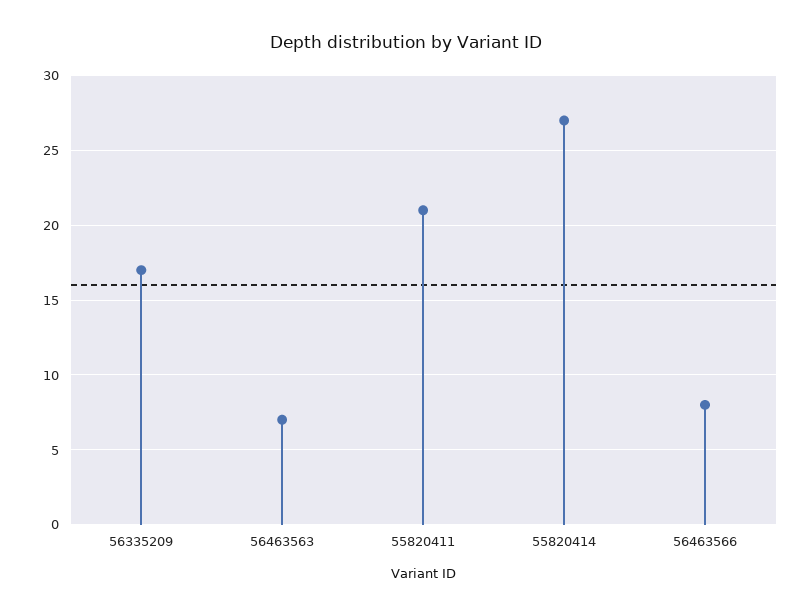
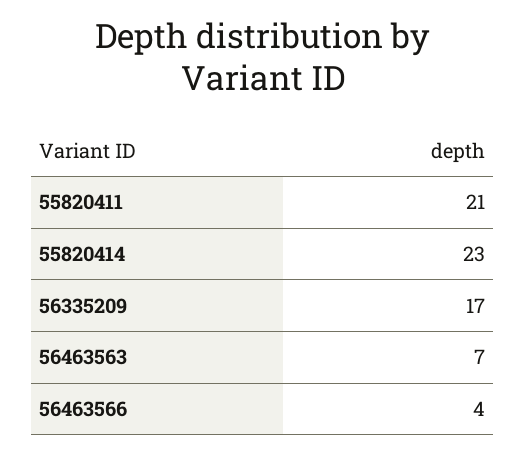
  {
    "56335209": 17,
    "56463563": 7,
    "55820411": 21,
-   "55820414": 27,
+   "55820414": 23,
-   "56463566": 8
+   "56463566": 4
  }

